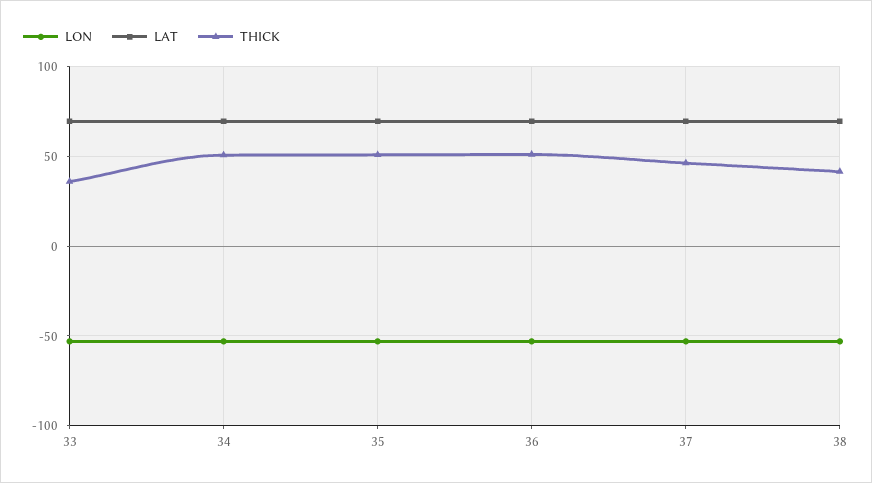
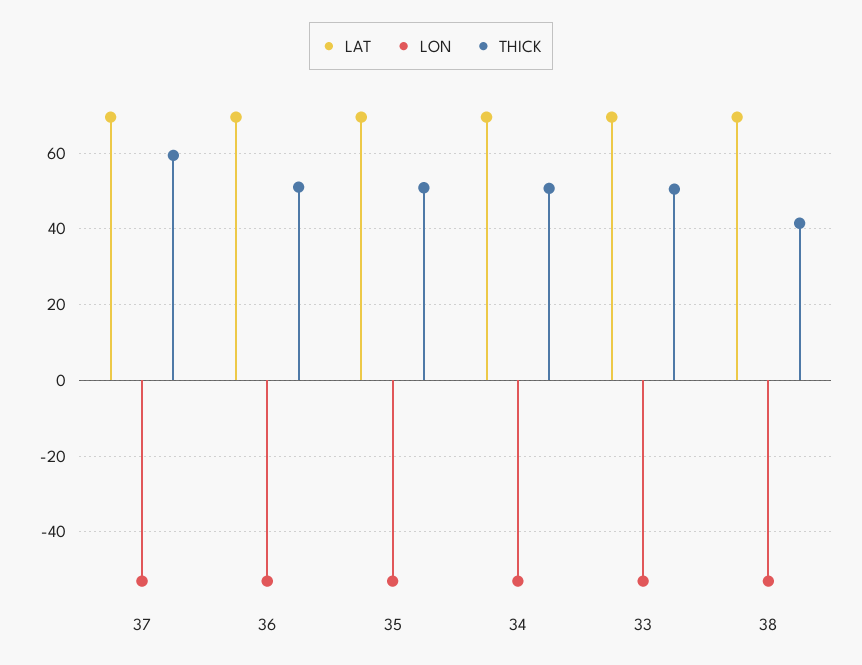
  {
    "LON": {
      "33": -52,
      "34": -52,
      "35": -52,
      "36": -52,
      "37": -52,
      "38": -52
    },
    "LAT": {
      "33": 70,
      "34": 70,
      "35": 70,
      "36": 70,
      "37": 70,
      "38": 70
    },
    "THICK": {
-     "33": 35,
+     "33": 50,
      "34": 50,
      "35": 50,
      "36": 52,
-     "37": 45,
+     "37": 60,
      "38": 42
    }
  }

